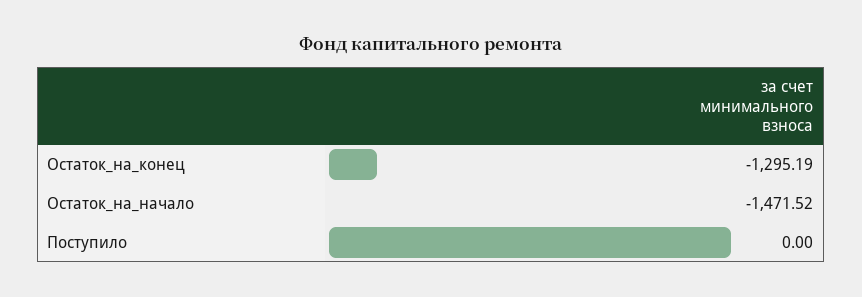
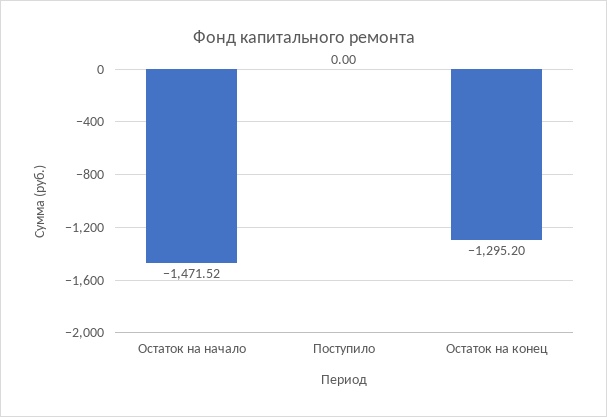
  {
-   "Остаток_на_конец": -1295.19,
+   "Остаток_на_конец": -1295.2,
    "Остаток_на_начало": -1471.52,
    "Поступило": 0
  }

